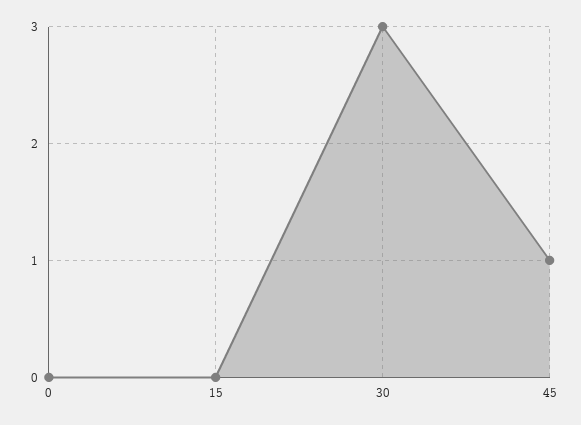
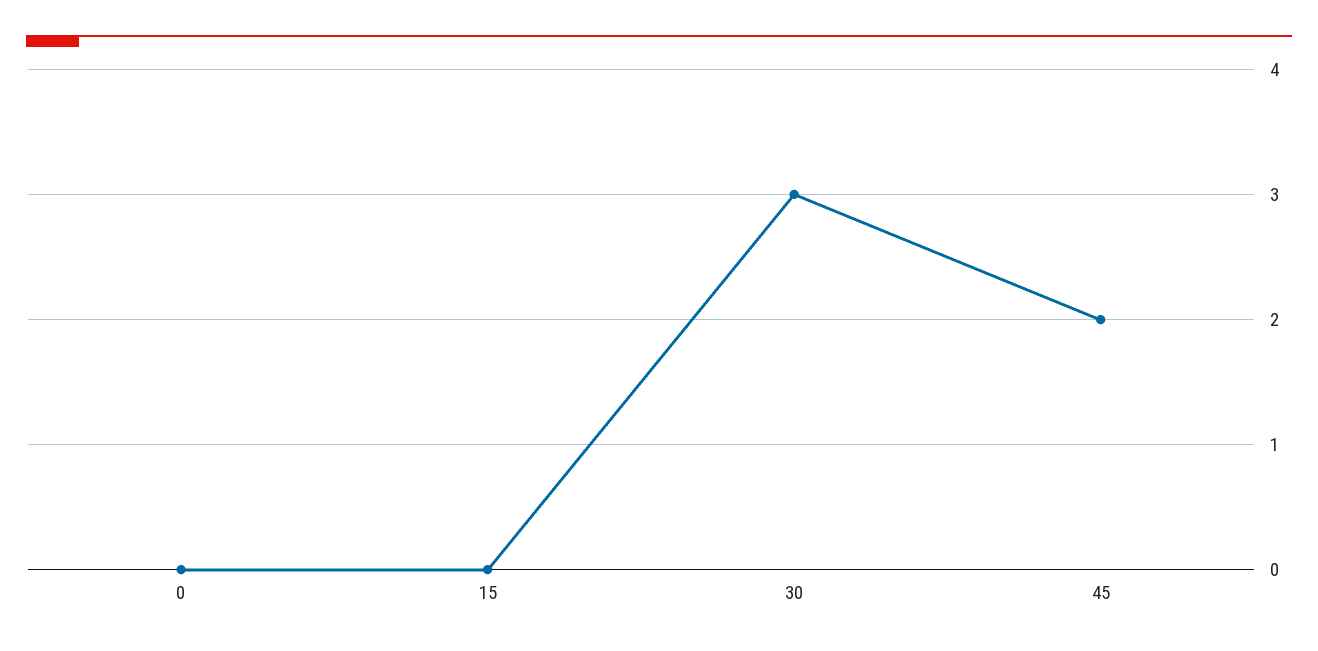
  {
    "0": 0,
    "15": 0,
    "30": 3,
-   "45": 1
+   "45": 2
  }

